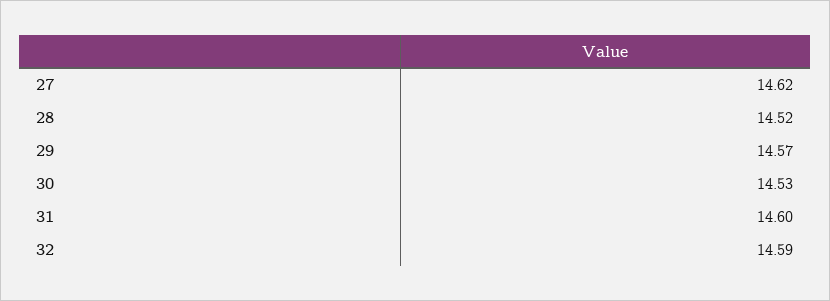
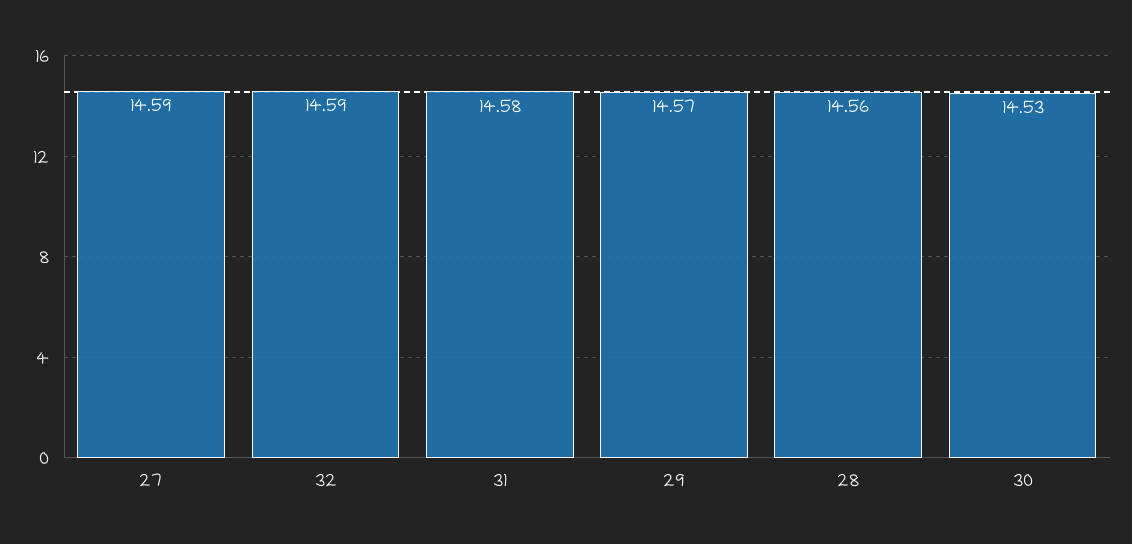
  {
-   "27": 14.62,
+   "27": 14.59,
-   "28": 14.52,
+   "28": 14.56,
    "29": 14.57,
    "30": 14.53,
-   "31": 14.6,
+   "31": 14.58,
    "32": 14.59
  }

